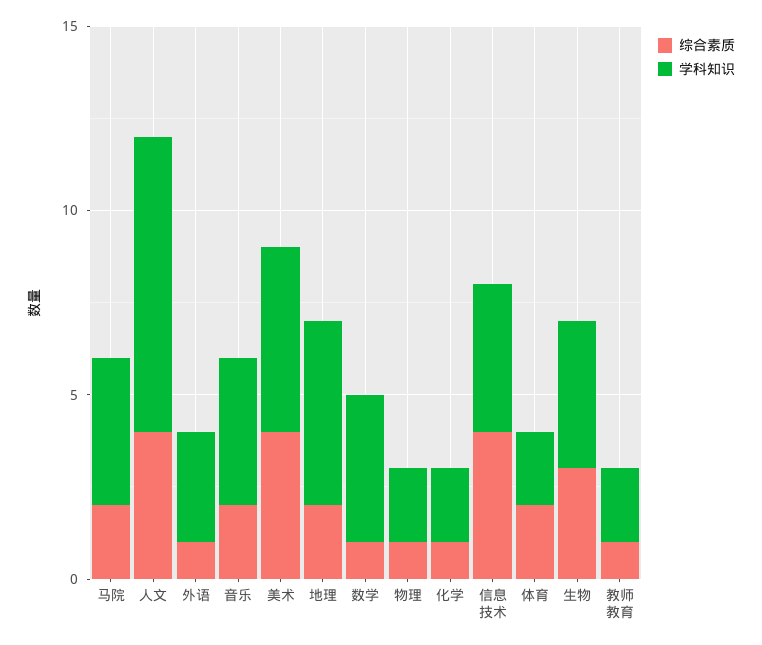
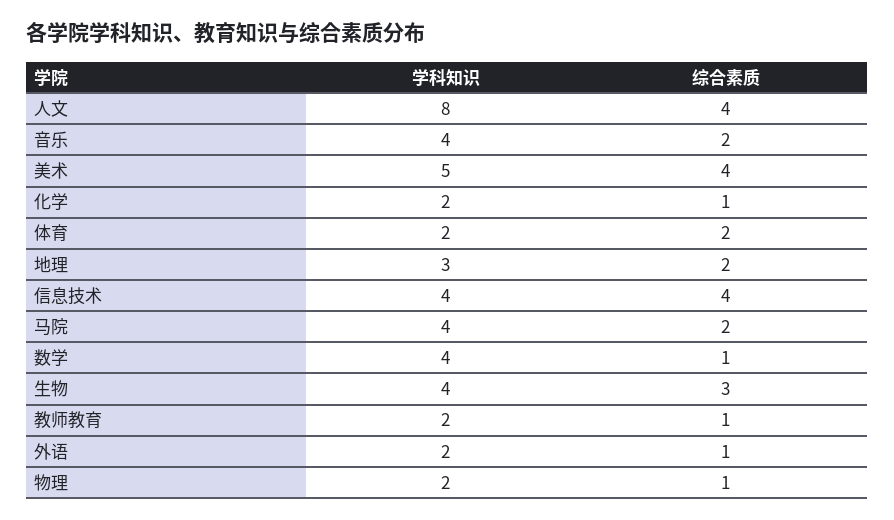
  {
    "综合素质": {
      "马院": 2,
      "人文": 4,
      "外语": 1,
      "音乐": 2,
      "美术": 4,
      "地理": 2,
      "数学": 1,
      "物理": 1,
      "化学": 1,
      "信息技术": 4,
      "体育": 2,
      "生物": 3,
      "教师教育": 1
    },
    "学科知识": {
      "马院": 4,
      "人文": 8,
-     "外语": 3,
+     "外语": 2,
      "音乐": 4,
      "美术": 5,
-     "地理": 5,
+     "地理": 3,
      "数学": 4,
      "物理": 2,
      "化学": 2,
      "信息技术": 4,
      "体育": 2,
      "生物": 4,
      "教师教育": 2
    }
  }

